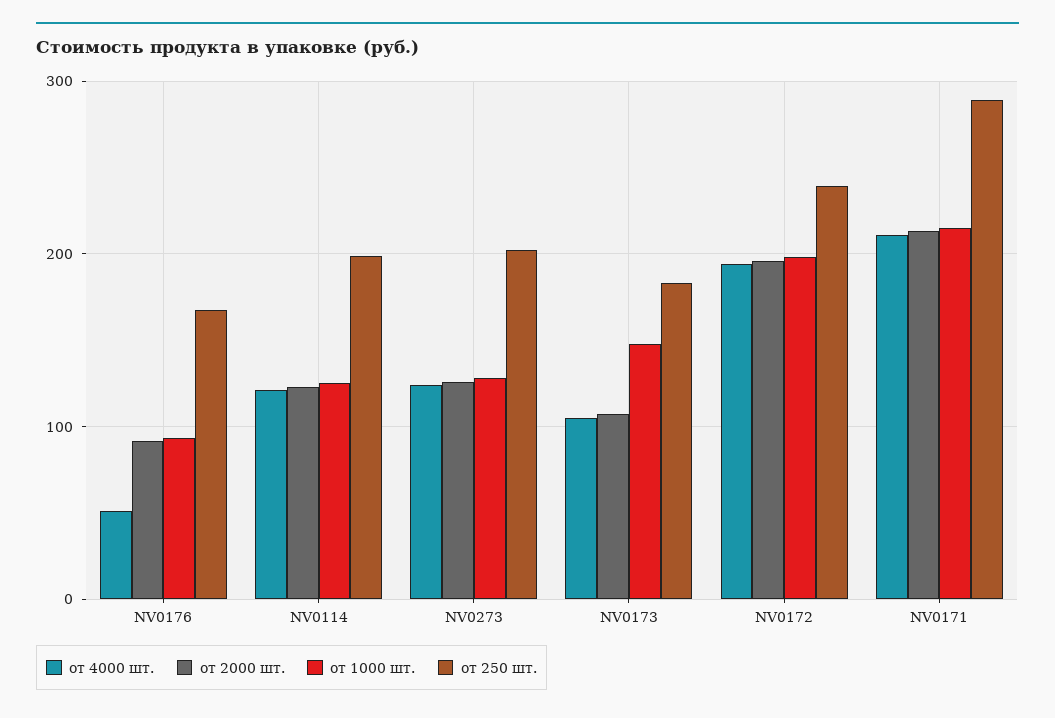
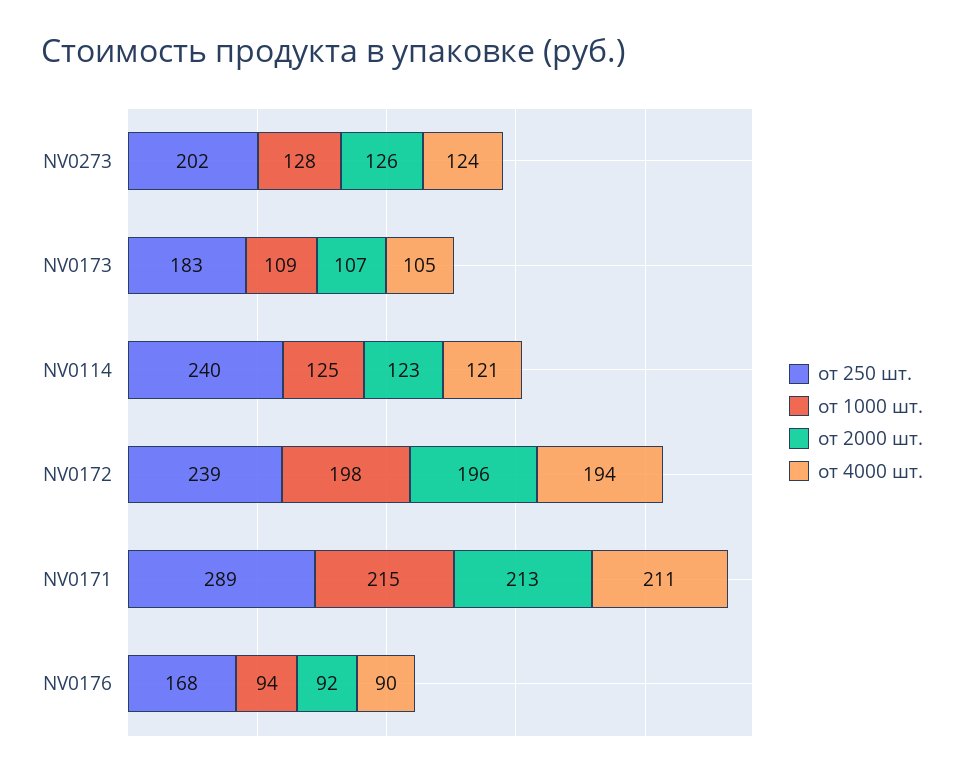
  {
    "от 4000 шт.": {
-     "NV0176": 50,
+     "NV0176": 90,
      "NV0114": 121,
      "NV0273": 124,
      "NV0173": 105,
      "NV0172": 194,
      "NV0171": 211
    },
    "от 2000 шт.": {
      "NV0176": 92,
      "NV0114": 123,
      "NV0273": 126,
      "NV0173": 107,
      "NV0172": 196,
      "NV0171": 213
    },
    "от 1000 шт.": {
      "NV0176": 94,
      "NV0114": 125,
      "NV0273": 128,
-     "NV0173": 150,
+     "NV0173": 109,
      "NV0172": 198,
      "NV0171": 215
    },
    "от 250 шт.": {
      "NV0176": 168,
-     "NV0114": 200,
+     "NV0114": 240,
      "NV0273": 202,
      "NV0173": 183,
      "NV0172": 239,
      "NV0171": 289
    }
  }

